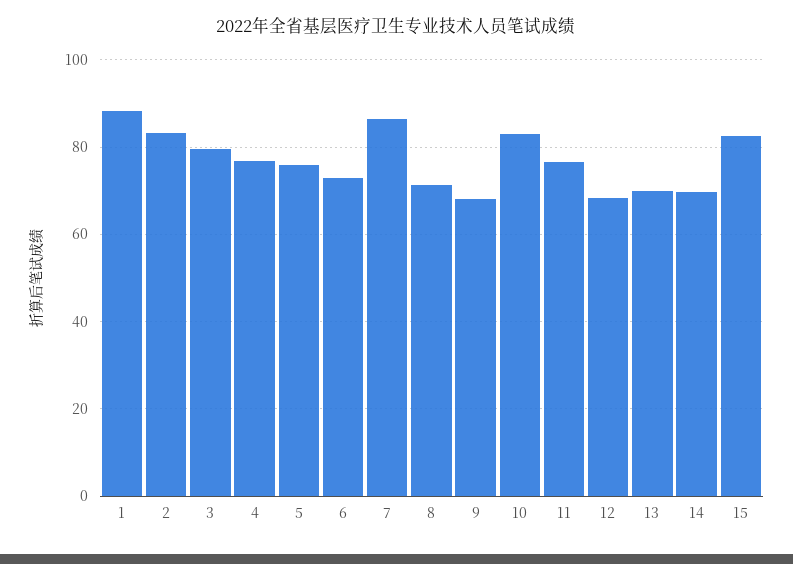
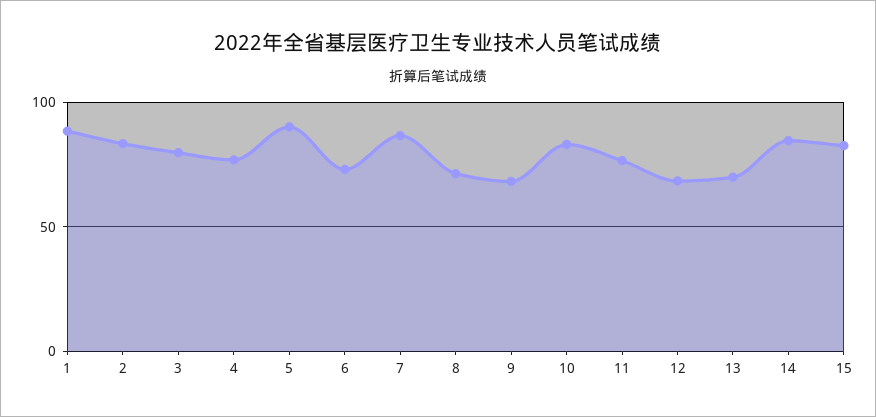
  {
    "1": 88,
    "2": 84,
    "3": 80,
    "4": 76,
-   "5": 76,
+   "5": 90,
    "6": 74,
    "7": 86,
    "8": 72,
    "9": 68,
    "10": 84,
    "11": 76,
    "12": 68,
    "13": 70,
-   "14": 70,
+   "14": 85,
    "15": 82
  }

